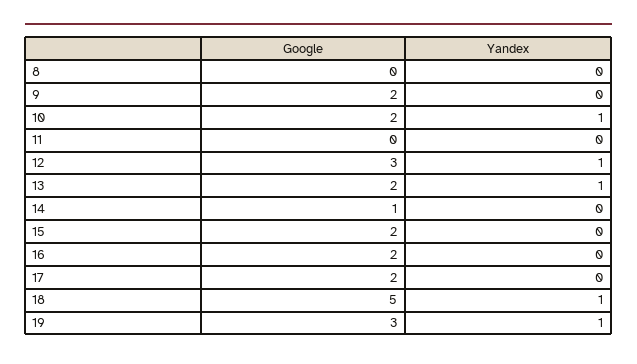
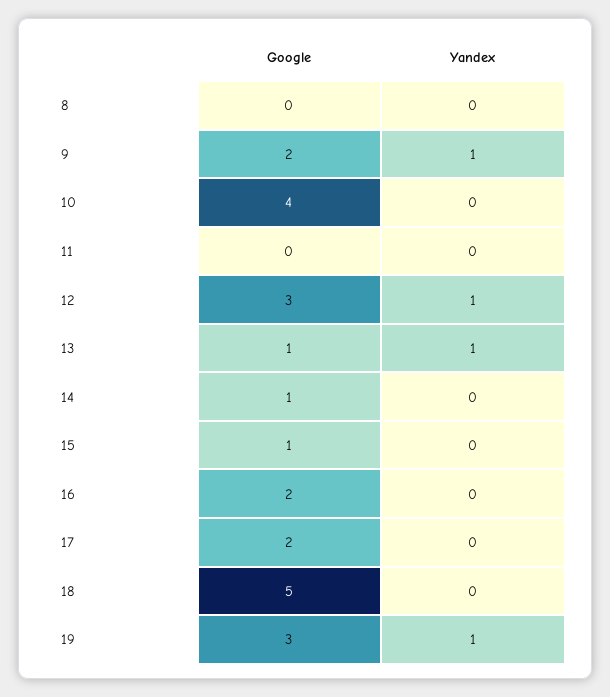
  {
    "Google": {
      "8": 0,
      "9": 2,
-     "10": 2,
+     "10": 4,
      "11": 0,
      "12": 3,
-     "13": 2,
+     "13": 1,
      "14": 1,
-     "15": 2,
+     "15": 1,
      "16": 2,
      "17": 2,
      "18": 5,
      "19": 3
    },
    "Yandex": {
      "8": 0,
-     "9": 0,
+     "9": 1,
-     "10": 1,
+     "10": 0,
      "11": 0,
      "12": 1,
      "13": 1,
      "14": 0,
      "15": 0,
      "16": 0,
      "17": 0,
-     "18": 1,
+     "18": 0,
      "19": 1
    }
  }

